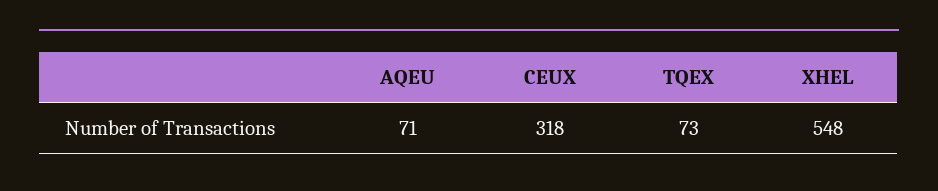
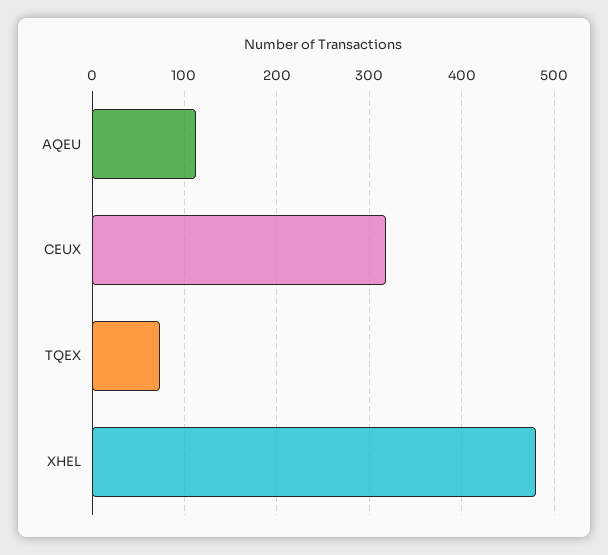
  {
-   "AQEU": 71,
+   "AQEU": 110,
    "CEUX": 318,
    "TQEX": 73,
-   "XHEL": 548
+   "XHEL": 480
  }

